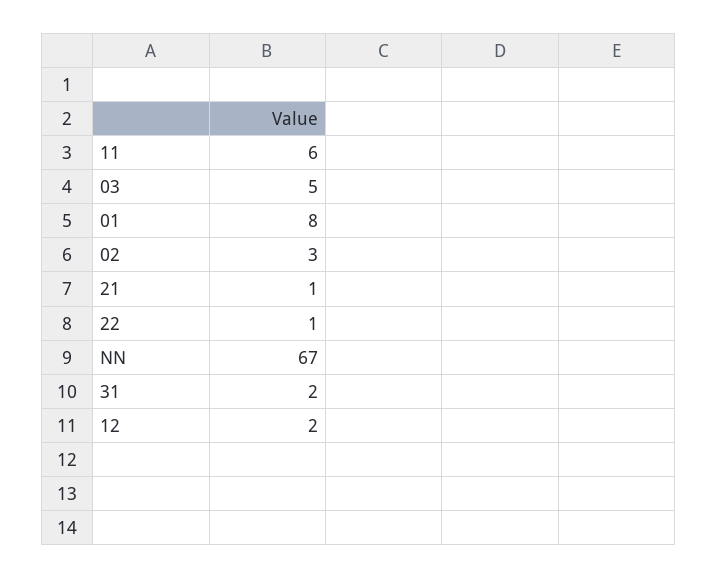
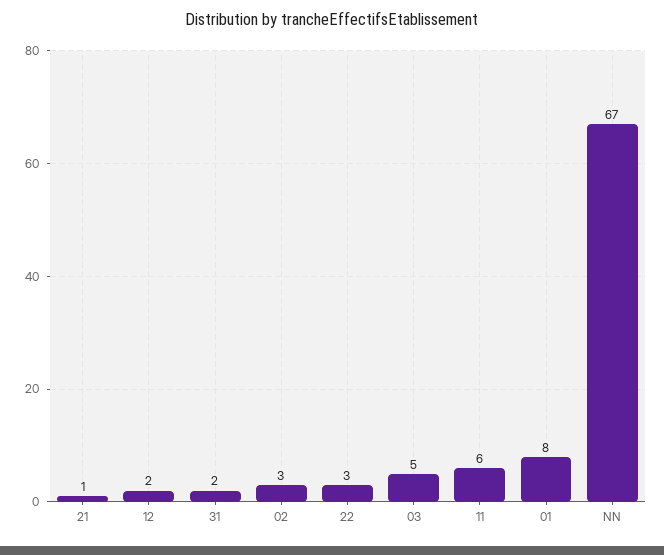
  {
    "11": 6,
    "03": 5,
    "01": 8,
    "02": 3,
    "21": 1,
-   "22": 1,
+   "22": 3,
    "NN": 67,
    "31": 2,
    "12": 2
  }

